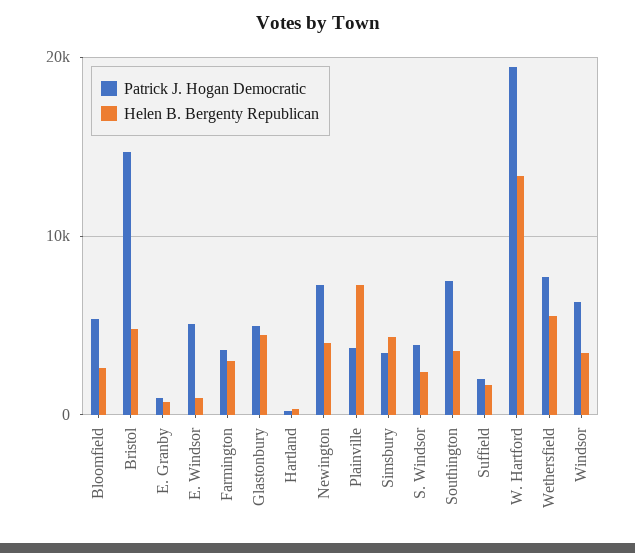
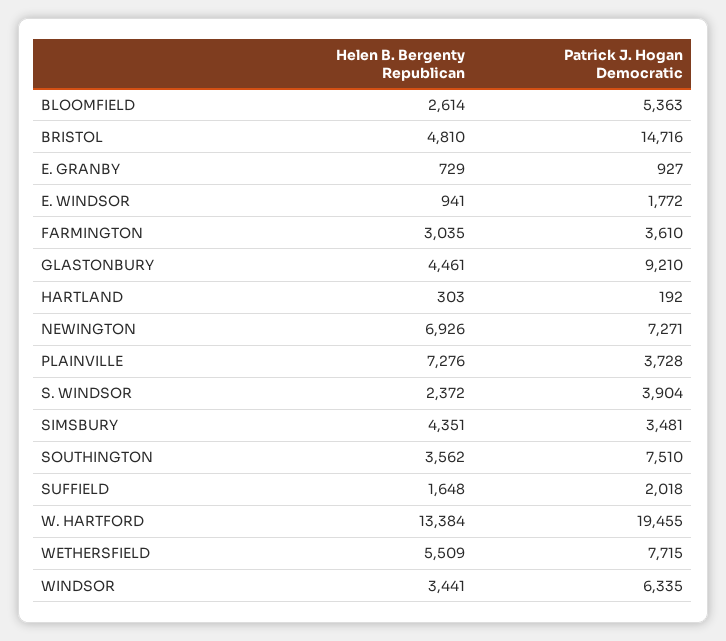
  {
    "Patrick J. Hogan Democratic": {
      "Bloomfield": 5363,
      "Bristol": 14716,
      "E. Granby": 927,
-     "E. Windsor": 5000,
+     "E. Windsor": 1772,
      "Farmington": 3610,
-     "Glastonbury": 5000,
+     "Glastonbury": 9210,
      "Hartland": 192,
      "Newington": 7271,
      "Plainville": 3728,
      "Simsbury": 3481,
      "S. Windsor": 3904,
      "Southington": 7510,
      "Suffield": 2018,
      "W. Hartford": 19455,
      "Wethersfield": 7715,
      "Windsor": 6335
    },
    "Helen B. Bergenty Republican": {
      "Bloomfield": 2614,
      "Bristol": 4810,
      "E. Granby": 729,
      "E. Windsor": 941,
      "Farmington": 3035,
      "Glastonbury": 4461,
      "Hartland": 303,
-     "Newington": 4000,
+     "Newington": 6926,
      "Plainville": 7276,
      "Simsbury": 4351,
      "S. Windsor": 2372,
      "Southington": 3562,
      "Suffield": 1648,
      "W. Hartford": 13384,
      "Wethersfield": 5509,
      "Windsor": 3441
    }
  }

